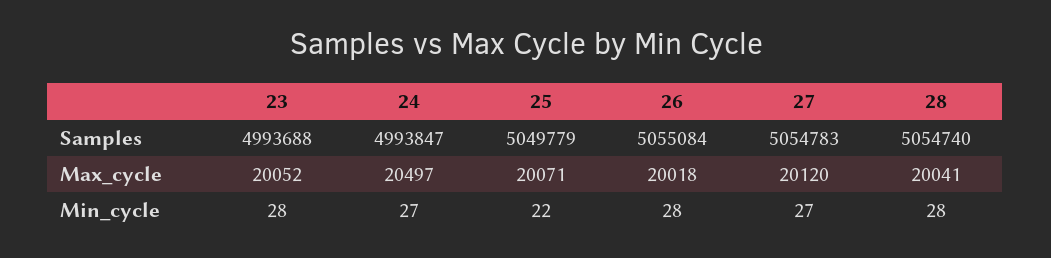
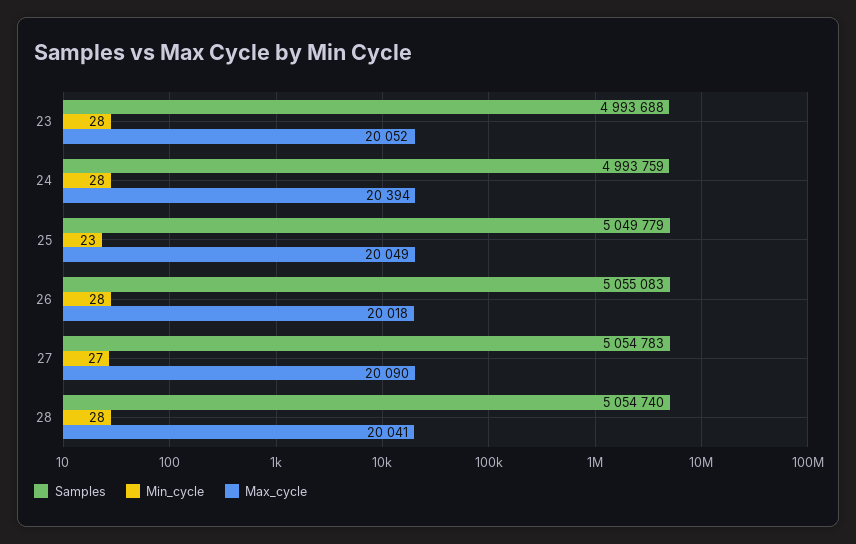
  {
    "Samples": {
      "23": 4993688,
-     "24": 4993847,
+     "24": 4993759,
      "25": 5049779,
-     "26": 5055084,
+     "26": 5055083,
      "27": 5054783,
      "28": 5054740
    },
    "Max_cycle": {
      "23": 20052,
-     "24": 20497,
+     "24": 20394,
-     "25": 20071,
+     "25": 20049,
      "26": 20018,
-     "27": 20120,
+     "27": 20090,
      "28": 20041
    },
    "Min_cycle": {
      "23": 28,
-     "24": 27,
+     "24": 28,
-     "25": 22,
+     "25": 23,
      "26": 28,
      "27": 27,
      "28": 28
    }
  }

